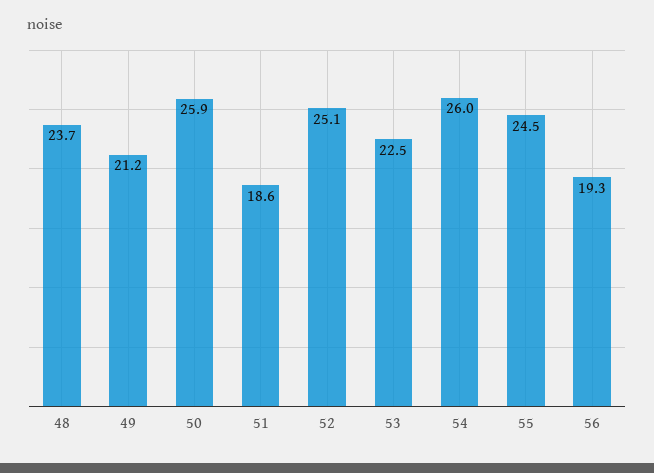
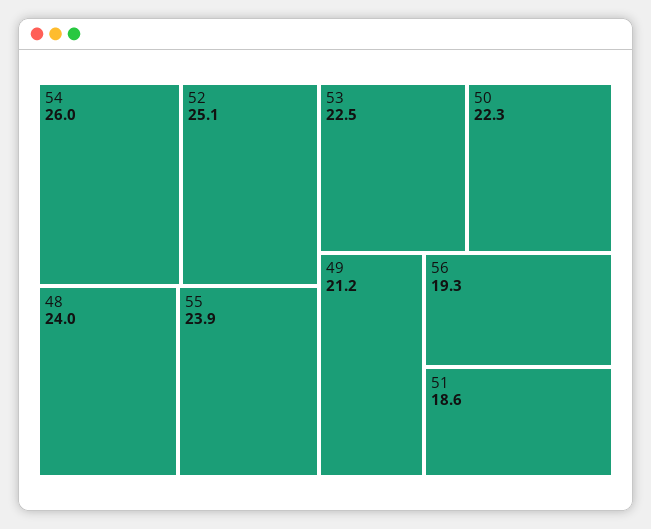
  {
-   "48": 23.7,
+   "48": 24,
    "49": 21.2,
-   "50": 25.9,
+   "50": 22.3,
    "51": 18.6,
    "52": 25.1,
    "53": 22.5,
    "54": 26,
-   "55": 24.5,
+   "55": 23.9,
    "56": 19.3
  }

